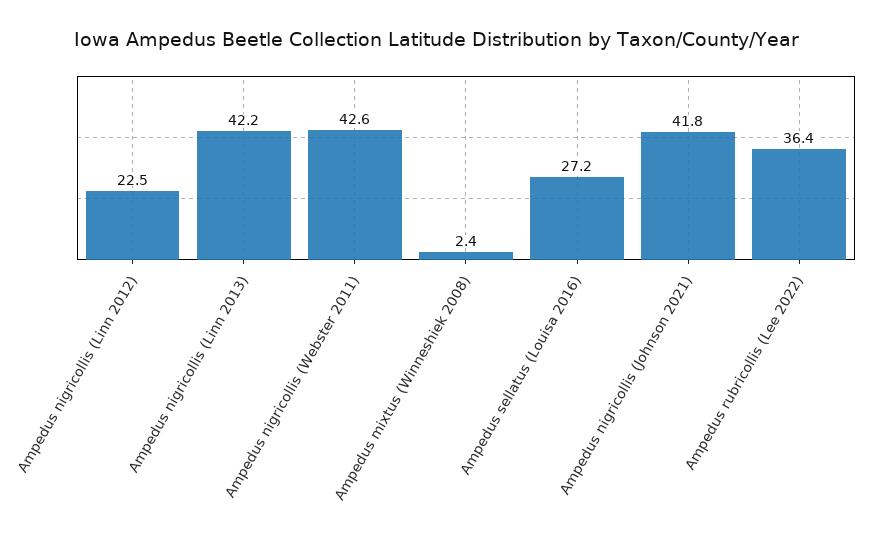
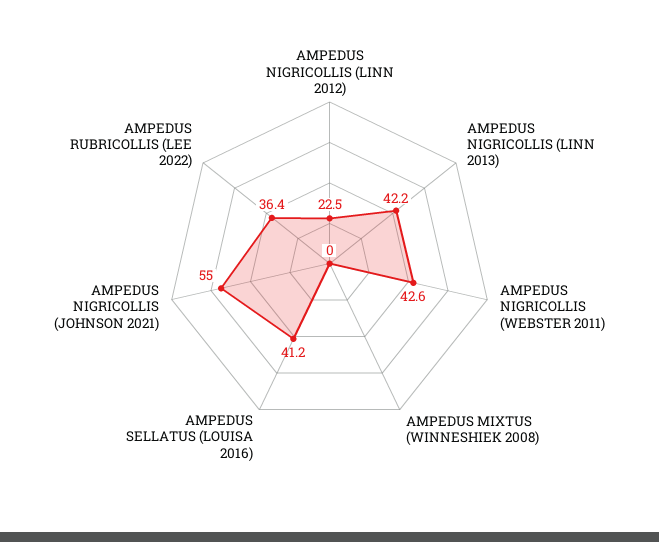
  {
    "Ampedus nigricollis (Linn 2012)": 22.5,
    "Ampedus nigricollis (Linn 2013)": 42.2,
    "Ampedus nigricollis (Webster 2011)": 42.6,
-   "Ampedus mixtus (Winneshiek 2008)": 2.4,
+   "Ampedus mixtus (Winneshiek 2008)": 0,
-   "Ampedus sellatus (Louisa 2016)": 27.2,
+   "Ampedus sellatus (Louisa 2016)": 41.2,
-   "Ampedus nigricollis (Johnson 2021)": 41.8,
+   "Ampedus nigricollis (Johnson 2021)": 55,
    "Ampedus rubricollis (Lee 2022)": 36.4
  }

